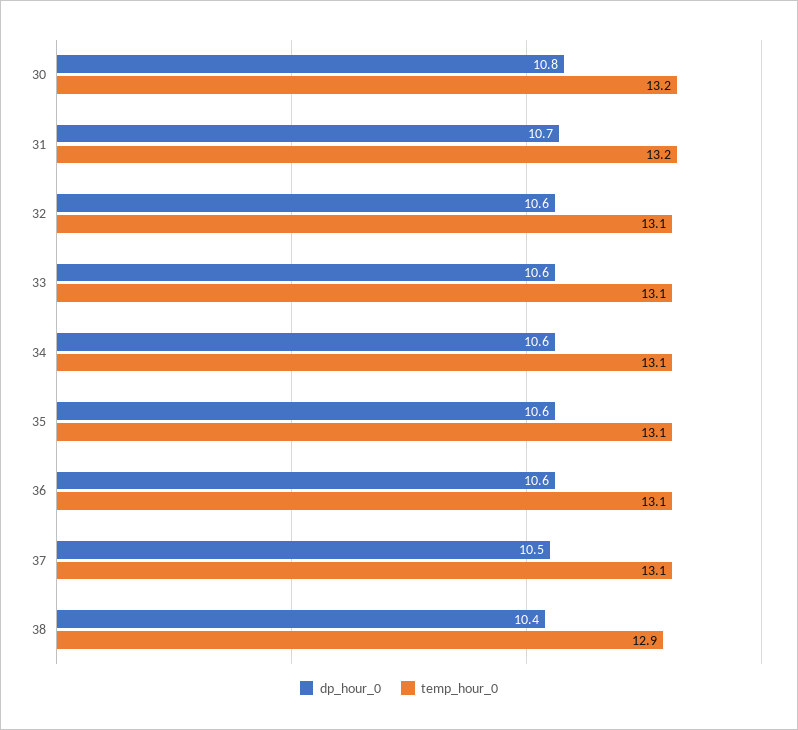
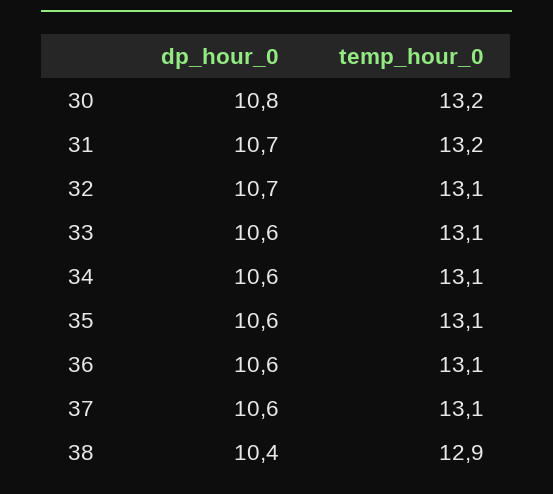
  {
    "dp_hour_0": {
      "30": 10.8,
      "31": 10.7,
-     "32": 10.6,
+     "32": 10.7,
      "33": 10.6,
      "34": 10.6,
      "35": 10.6,
      "36": 10.6,
-     "37": 10.5,
+     "37": 10.6,
      "38": 10.4
    },
    "temp_hour_0": {
      "30": 13.2,
      "31": 13.2,
      "32": 13.1,
      "33": 13.1,
      "34": 13.1,
      "35": 13.1,
      "36": 13.1,
      "37": 13.1,
      "38": 12.9
    }
  }

